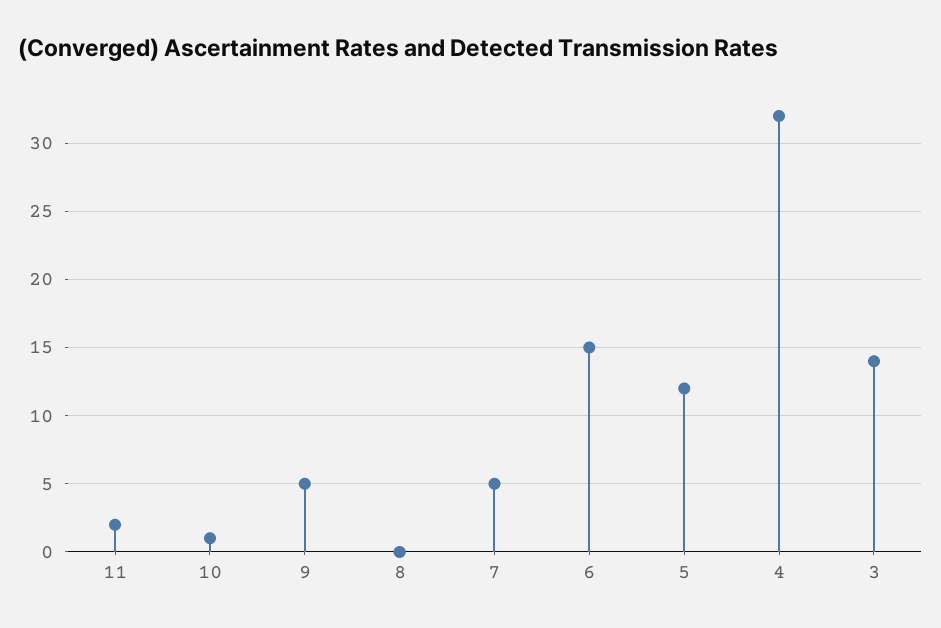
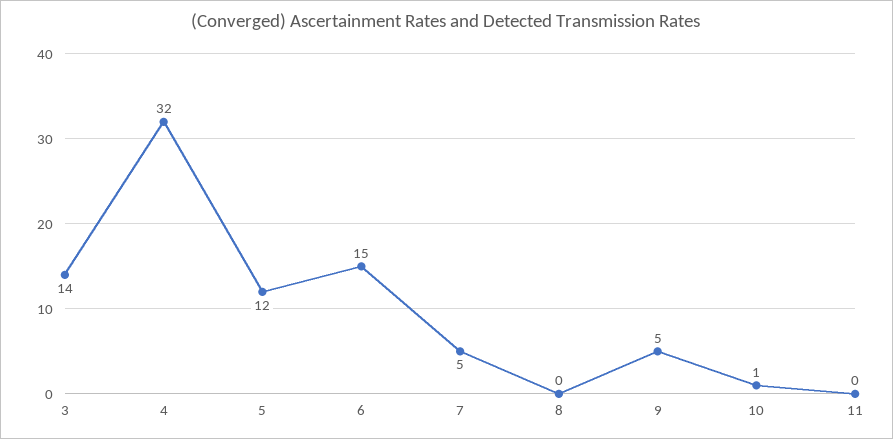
  {
-   "11": 2,
+   "11": 0,
    "10": 1,
    "9": 5,
    "8": 0,
    "7": 5,
    "6": 15,
    "5": 12,
    "4": 32,
    "3": 14
  }

